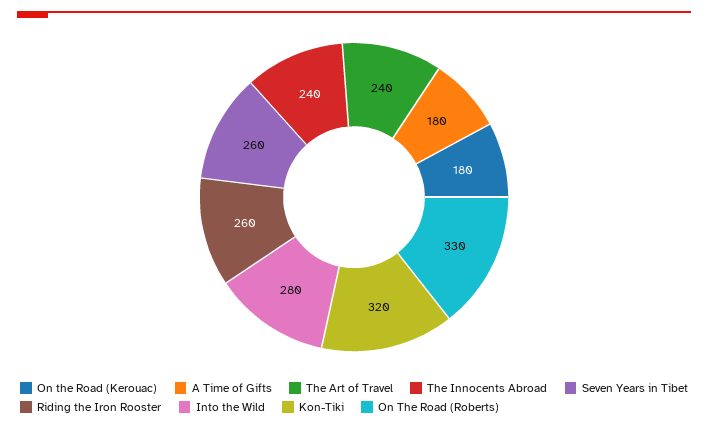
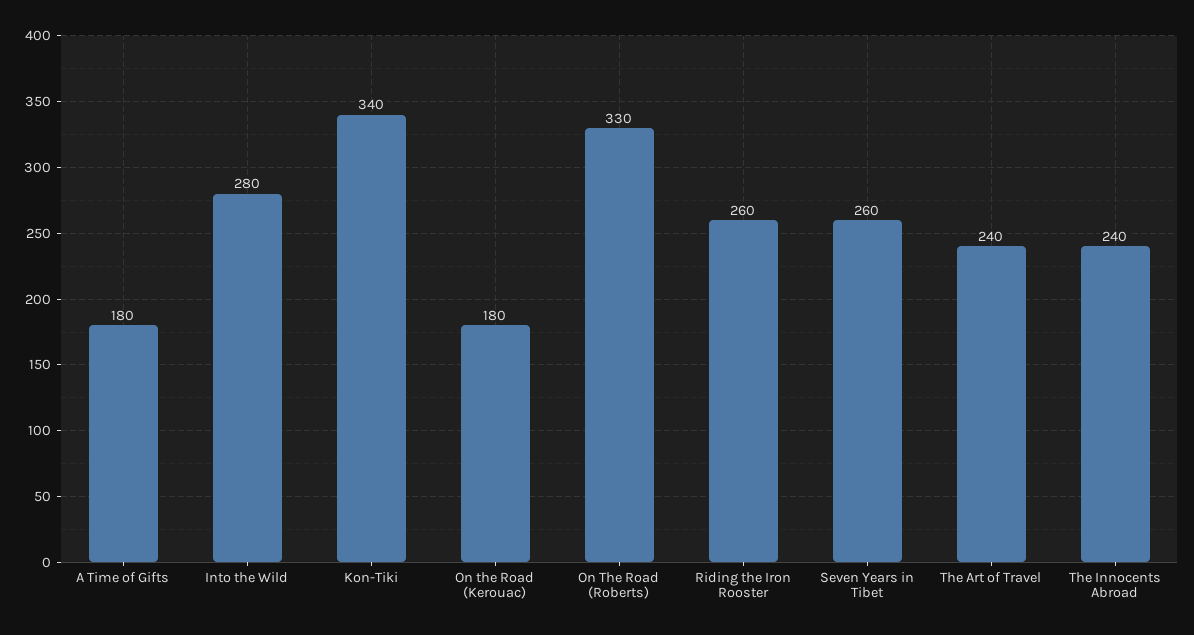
  {
    "On the Road (Kerouac)": 180,
    "A Time of Gifts": 180,
    "The Art of Travel": 240,
    "The Innocents Abroad": 240,
    "Seven Years in Tibet": 260,
    "Riding the Iron Rooster": 260,
    "Into the Wild": 280,
-   "Kon-Tiki": 320,
+   "Kon-Tiki": 340,
    "On The Road (Roberts)": 330
  }

